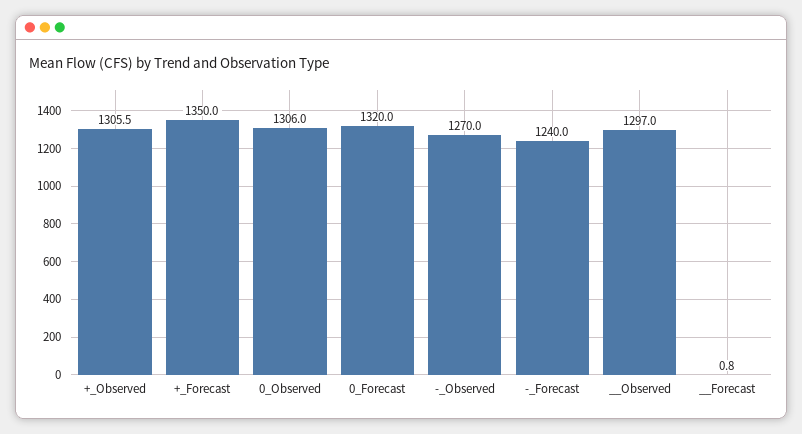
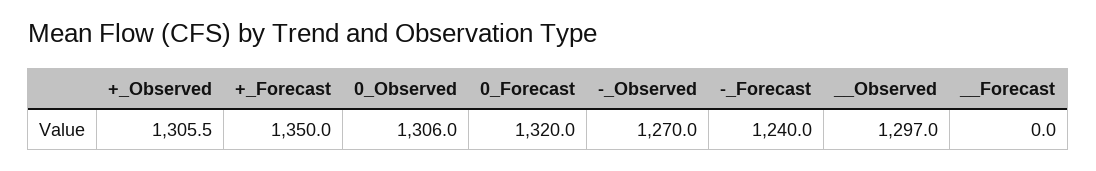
  {
    "+_Observed": 1305.5,
    "+_Forecast": 1350,
    "0_Observed": 1306,
    "0_Forecast": 1320,
    "-_Observed": 1270,
    "-_Forecast": 1240,
    "__Observed": 1297,
-   "__Forecast": 0.8
+   "__Forecast": 0
  }

